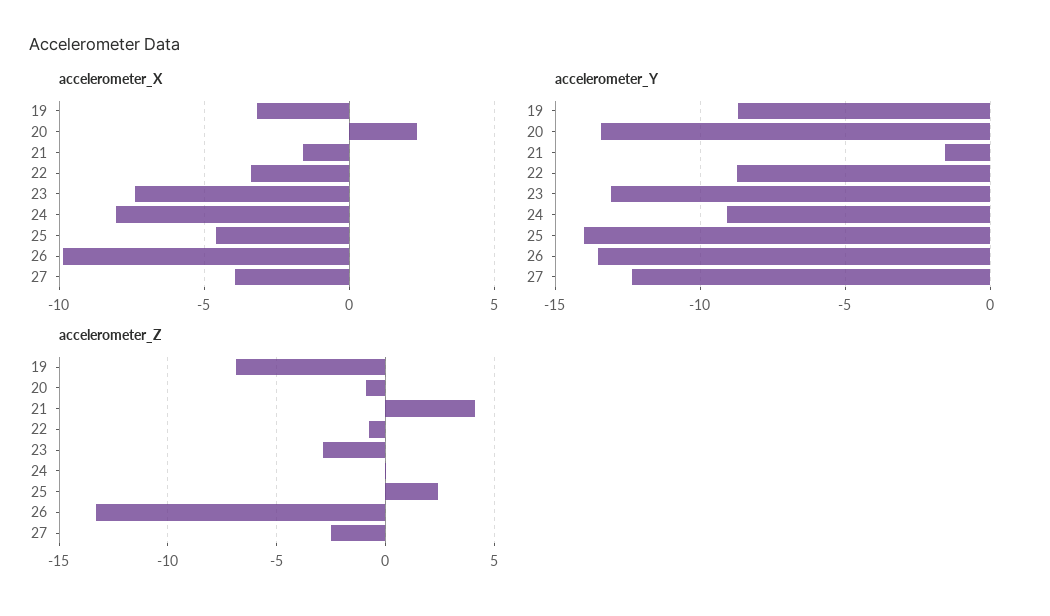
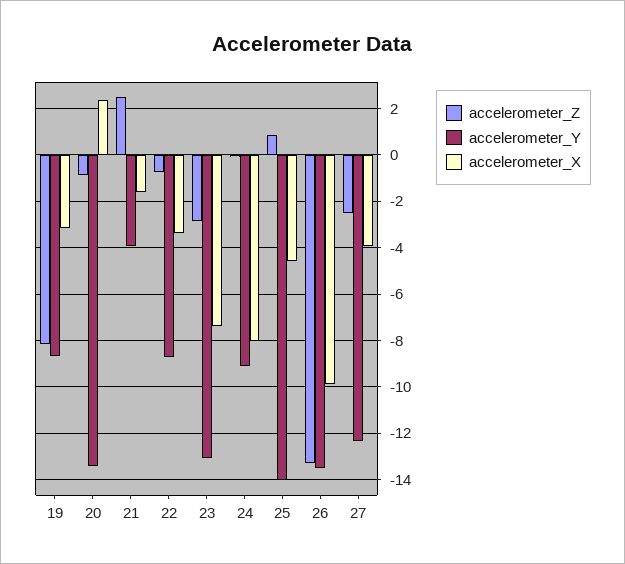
  {
    "accelerometer_X": {
      "19": -3,
      "20": 2.5,
      "21": -1.5,
      "22": -3.5,
      "23": -7.5,
      "24": -8,
      "25": -4.5,
      "26": -10,
      "27": -4
    },
    "accelerometer_Y": {
      "19": -8.5,
      "20": -13.5,
-     "21": -1.5,
+     "21": -4,
      "22": -8.5,
      "23": -13,
      "24": -9,
      "25": -14,
      "26": -13.5,
      "27": -12.5
    },
    "accelerometer_Z": {
-     "19": -7,
+     "19": -8,
      "20": -1,
-     "21": 4,
+     "21": 2.5,
      "22": -0.5,
      "23": -3,
      "24": 0,
-     "25": 2.5,
+     "25": 1,
      "26": -13.5,
      "27": -2.5
    }
  }

